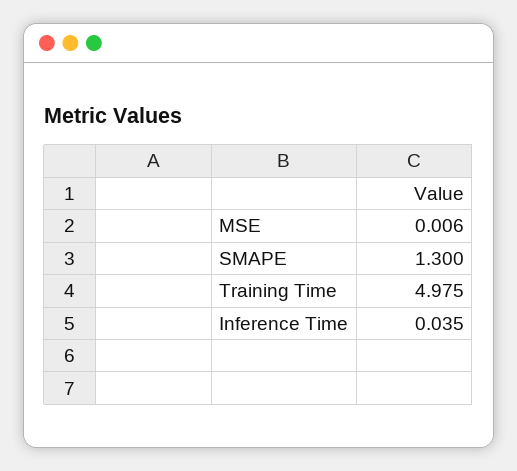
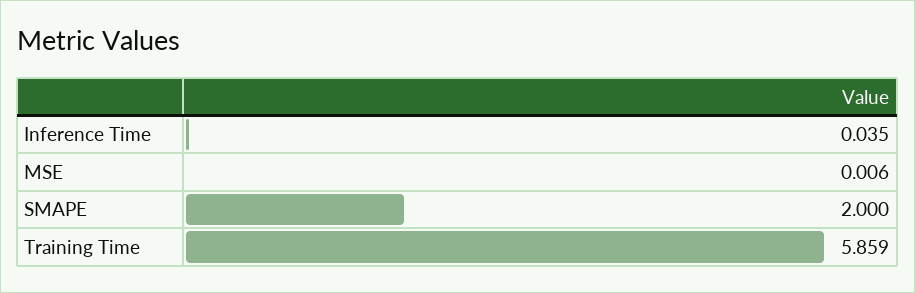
  {
    "MSE": 0.006,
-   "SMAPE": 1.3,
+   "SMAPE": 2,
-   "Training Time": 4.975,
+   "Training Time": 5.859,
    "Inference Time": 0.035
  }

